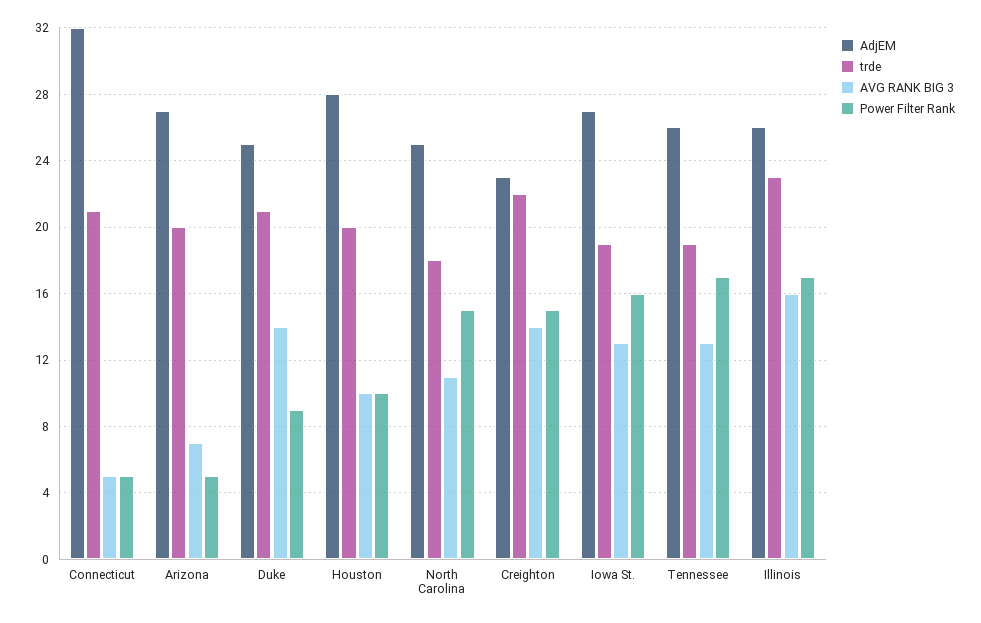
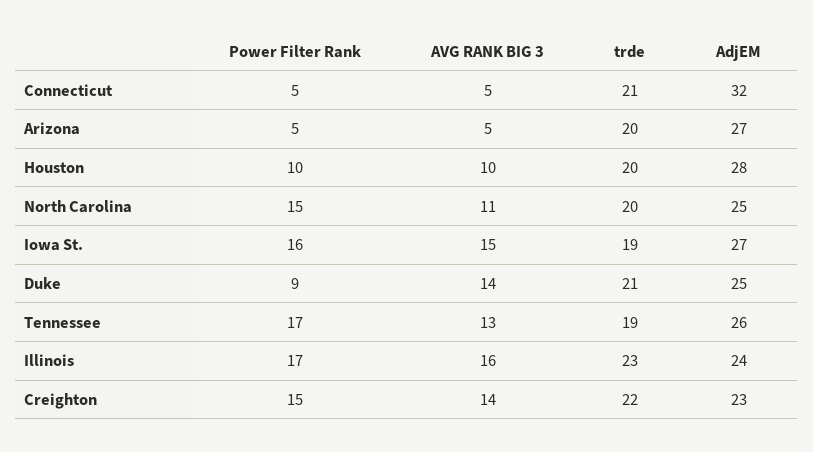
  {
    "AdjEM": {
      "Connecticut": 32,
      "Arizona": 27,
      "Duke": 25,
      "Houston": 28,
      "North Carolina": 25,
      "Creighton": 23,
      "Iowa St.": 27,
      "Tennessee": 26,
-     "Illinois": 26
+     "Illinois": 24
    },
    "trde": {
      "Connecticut": 21,
      "Arizona": 20,
      "Duke": 21,
      "Houston": 20,
-     "North Carolina": 18,
+     "North Carolina": 20,
      "Creighton": 22,
      "Iowa St.": 19,
      "Tennessee": 19,
      "Illinois": 23
    },
    "AVG RANK BIG 3": {
      "Connecticut": 5,
-     "Arizona": 7,
+     "Arizona": 5,
      "Duke": 14,
      "Houston": 10,
      "North Carolina": 11,
      "Creighton": 14,
-     "Iowa St.": 13,
+     "Iowa St.": 15,
      "Tennessee": 13,
      "Illinois": 16
    },
    "Power Filter Rank": {
      "Connecticut": 5,
      "Arizona": 5,
      "Duke": 9,
      "Houston": 10,
      "North Carolina": 15,
      "Creighton": 15,
      "Iowa St.": 16,
      "Tennessee": 17,
      "Illinois": 17
    }
  }

